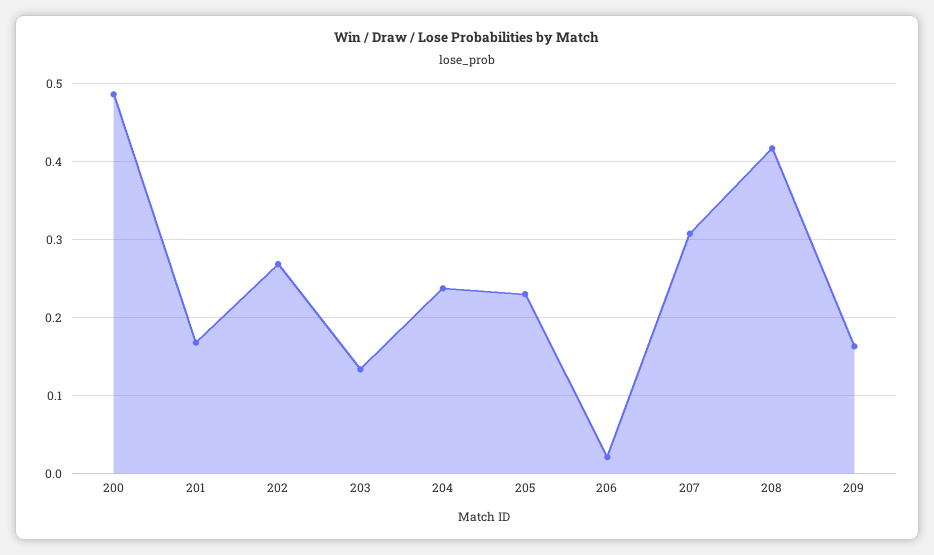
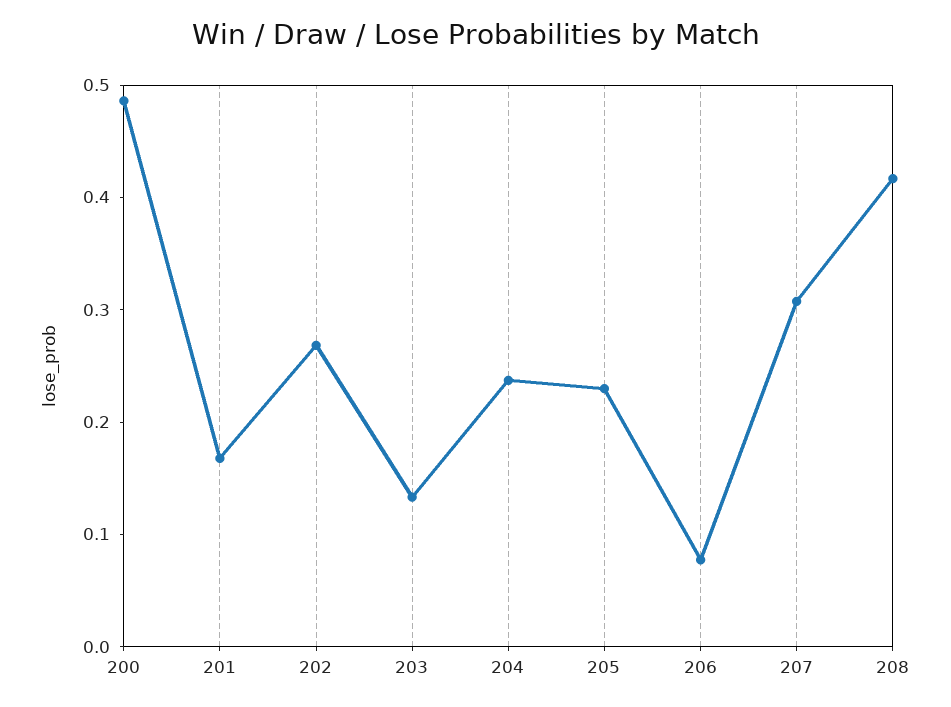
  {
    "200": 0.49,
    "201": 0.17,
    "202": 0.27,
    "203": 0.13,
    "204": 0.24,
    "205": 0.23,
-   "206": 0.02,
+   "206": 0.08,
    "207": 0.31,
-   "208": 0.42,
+   "208": 0.42
-   "209": 0.16
  }

